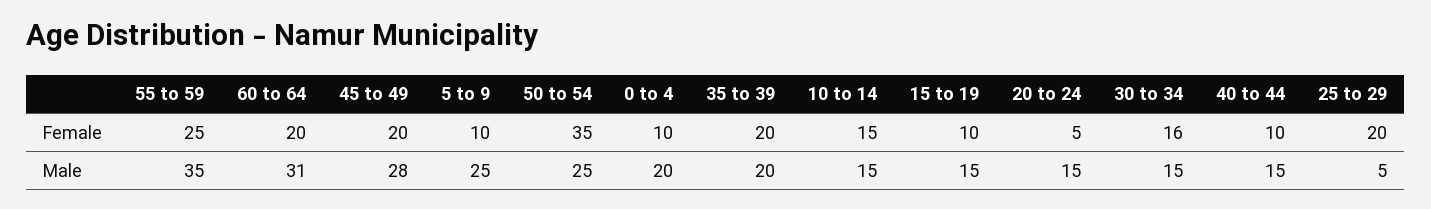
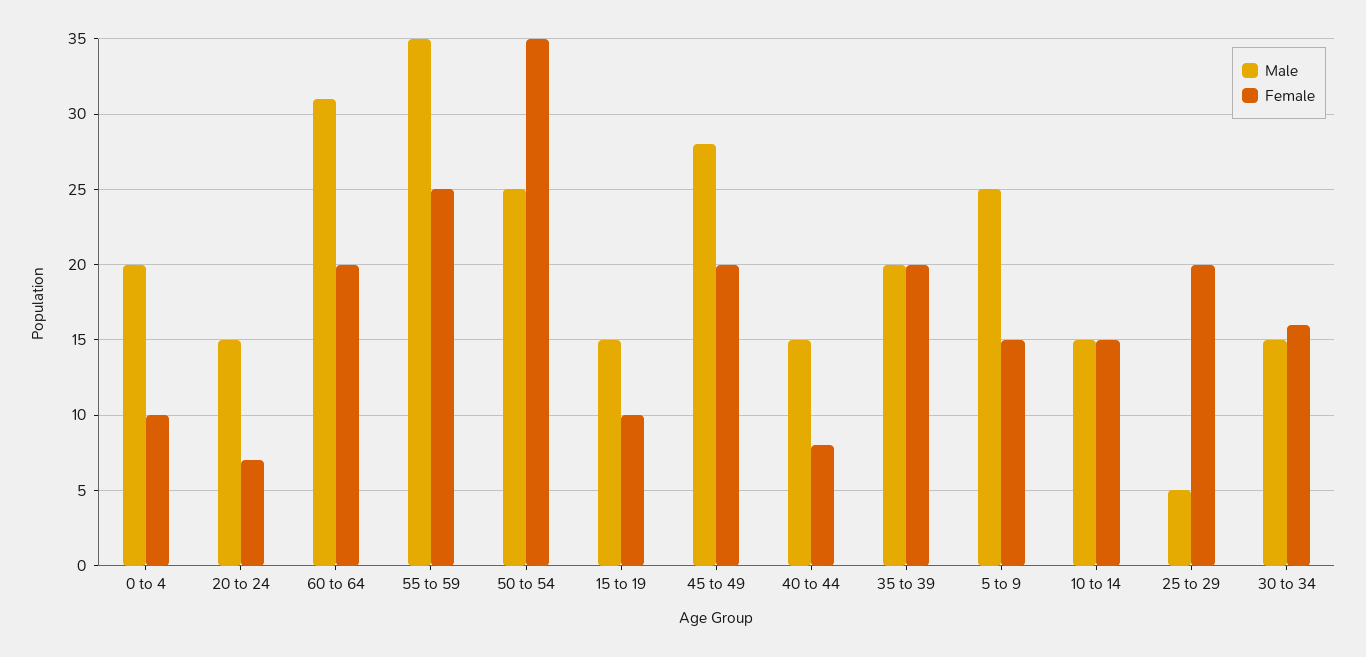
  {
    "Female": {
      "55 to 59": 25,
      "60 to 64": 20,
      "45 to 49": 20,
-     "5 to 9": 10,
+     "5 to 9": 15,
      "50 to 54": 35,
      "0 to 4": 10,
      "35 to 39": 20,
      "10 to 14": 15,
      "15 to 19": 10,
-     "20 to 24": 5,
+     "20 to 24": 7,
      "30 to 34": 16,
-     "40 to 44": 10,
+     "40 to 44": 8,
      "25 to 29": 20
    },
    "Male": {
      "55 to 59": 35,
      "60 to 64": 31,
      "45 to 49": 28,
      "5 to 9": 25,
      "50 to 54": 25,
      "0 to 4": 20,
      "35 to 39": 20,
      "10 to 14": 15,
      "15 to 19": 15,
      "20 to 24": 15,
      "30 to 34": 15,
      "40 to 44": 15,
      "25 to 29": 5
    }
  }

